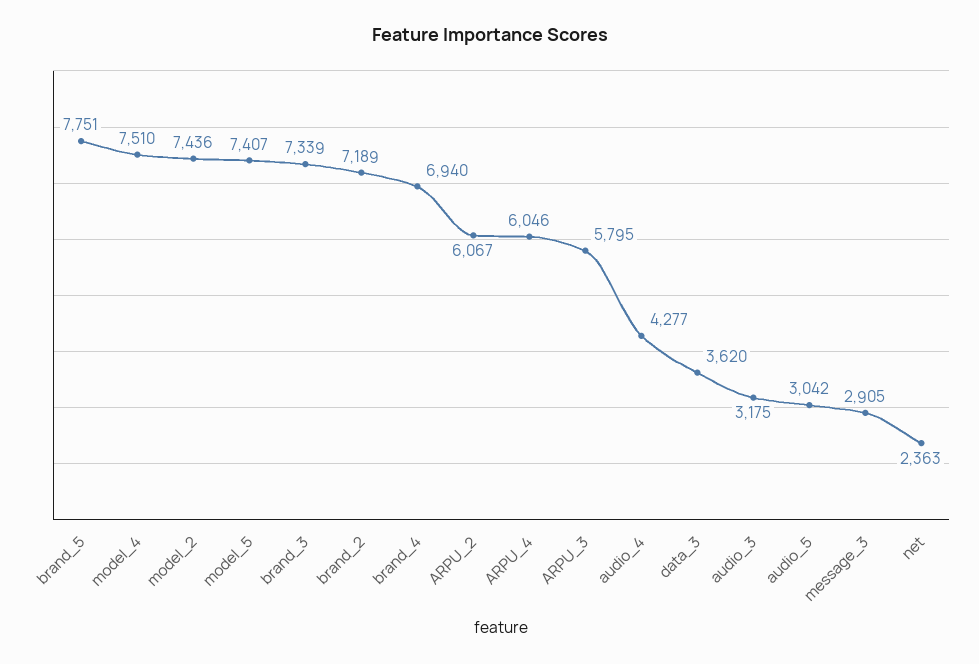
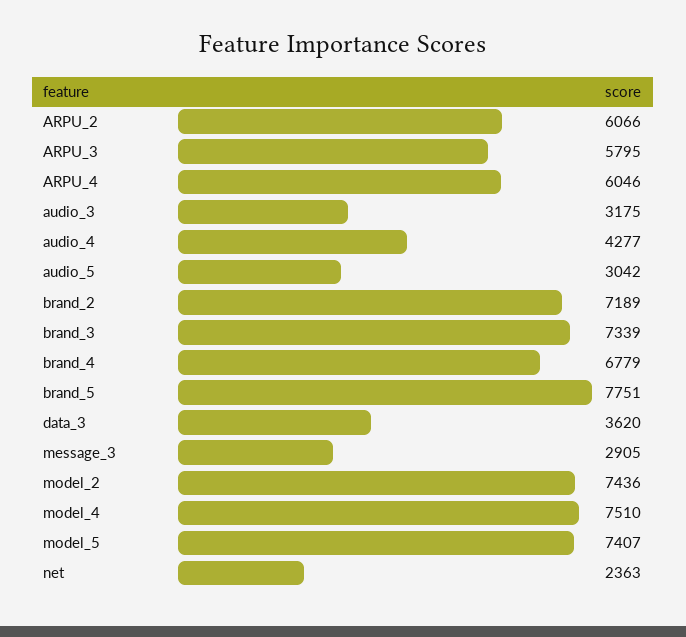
  {
    "brand_5": 7751,
    "model_4": 7510,
    "model_2": 7436,
    "model_5": 7407,
    "brand_3": 7339,
    "brand_2": 7189,
-   "brand_4": 6940,
+   "brand_4": 6779,
-   "ARPU_2": 6067,
+   "ARPU_2": 6066,
    "ARPU_4": 6046,
    "ARPU_3": 5795,
    "audio_4": 4277,
    "data_3": 3620,
    "audio_3": 3175,
    "audio_5": 3042,
    "message_3": 2905,
    "net": 2363
  }

